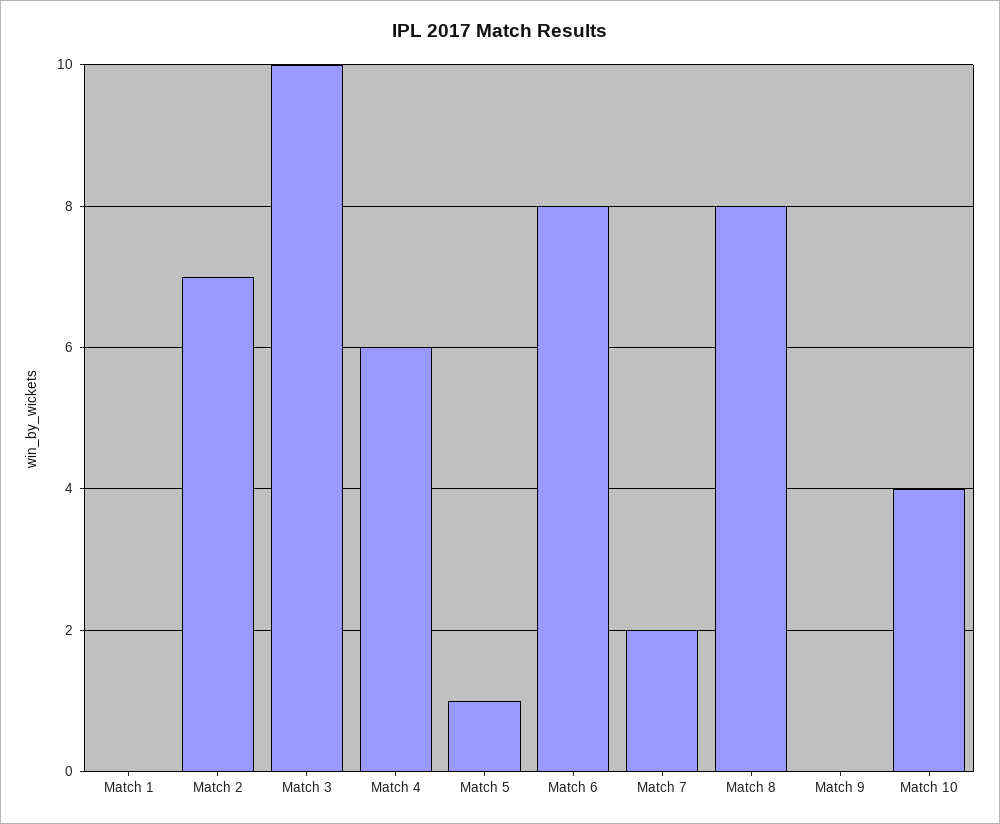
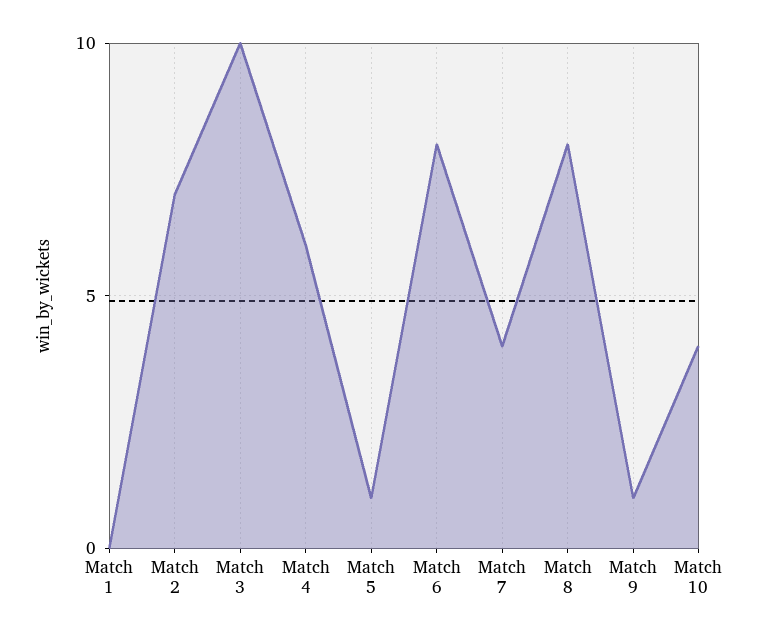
  {
    "Match 1": 0,
    "Match 2": 7,
    "Match 3": 10,
    "Match 4": 6,
    "Match 5": 1,
    "Match 6": 8,
-   "Match 7": 2,
+   "Match 7": 4,
    "Match 8": 8,
-   "Match 9": 0,
+   "Match 9": 1,
    "Match 10": 4
  }

